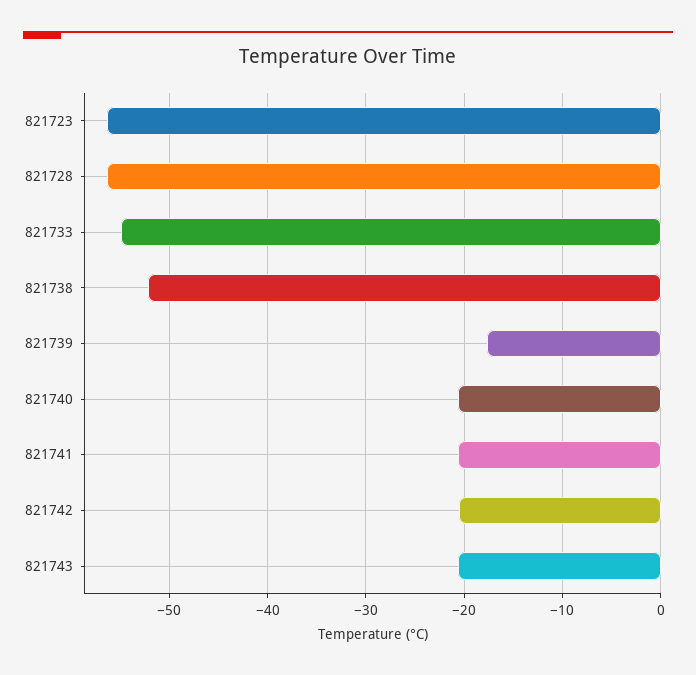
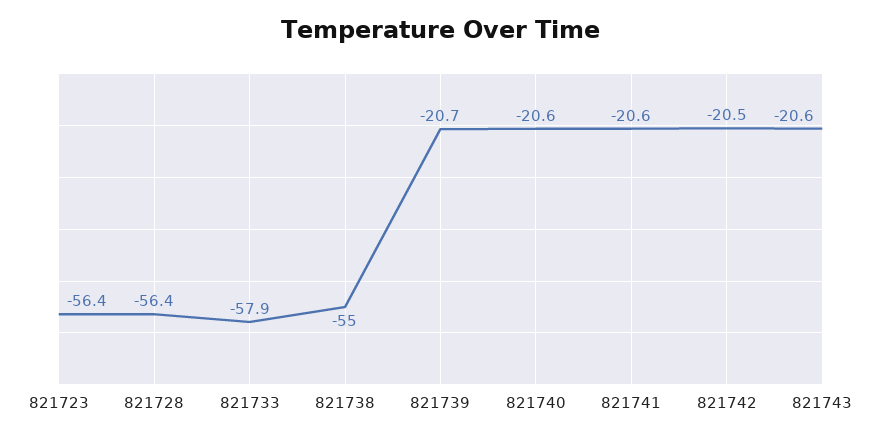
  {
    "821723": -56.4,
    "821728": -56.4,
-   "821733": -55,
+   "821733": -57.9,
-   "821738": -52,
+   "821738": -55,
-   "821739": -18,
+   "821739": -20.7,
    "821740": -20.6,
    "821741": -20.6,
    "821742": -20.5,
    "821743": -20.6
  }

